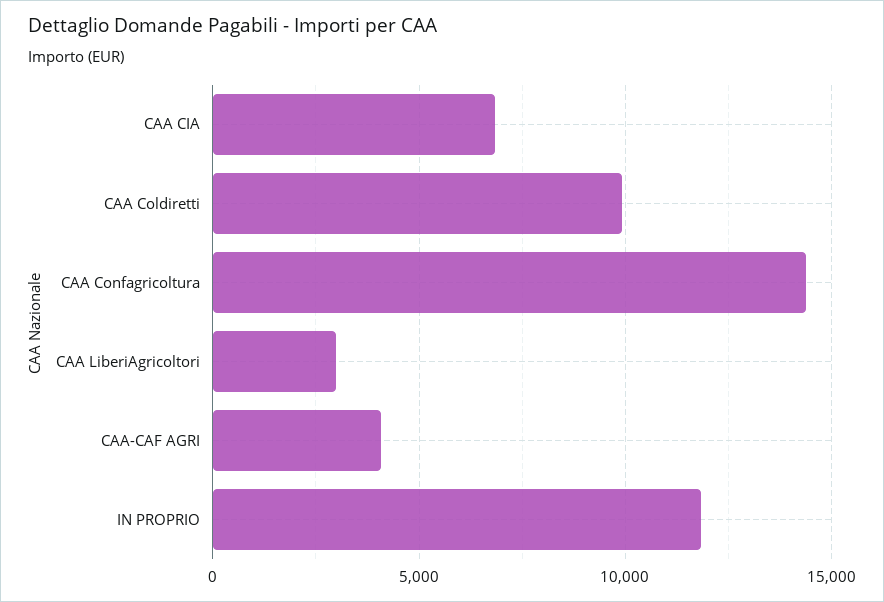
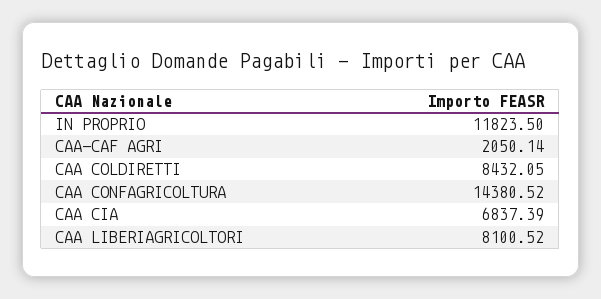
  {
    "CAA CIA": 6837.39,
-   "CAA Coldiretti": 10000,
+   "CAA Coldiretti": 8432.05,
    "CAA Confagricoltura": 14380.52,
-   "CAA LiberiAgricoltori": 3000,
+   "CAA LiberiAgricoltori": 8100.52,
-   "CAA-CAF AGRI": 4000,
+   "CAA-CAF AGRI": 2050.14,
    "IN PROPRIO": 11823.5
  }

